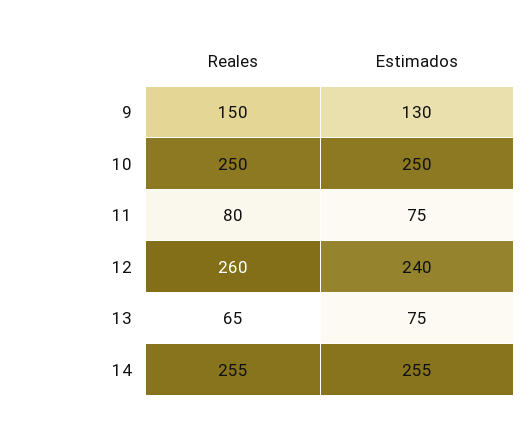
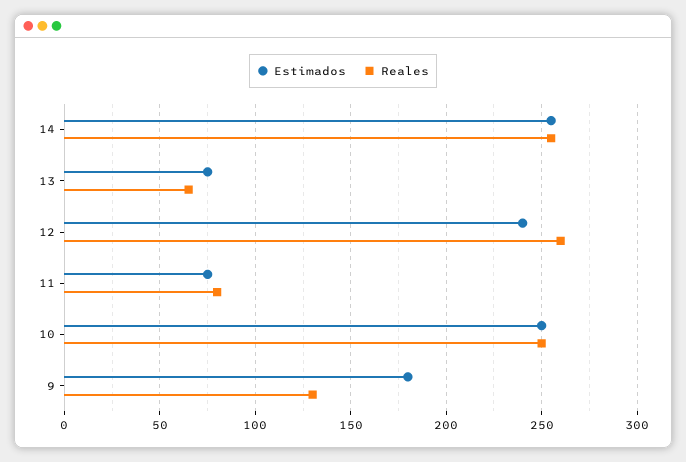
  {
    "Reales": {
-     "9": 150,
+     "9": 130,
      "10": 250,
      "11": 80,
      "12": 260,
      "13": 65,
      "14": 255
    },
    "Estimados": {
-     "9": 130,
+     "9": 180,
      "10": 250,
      "11": 75,
      "12": 240,
      "13": 75,
      "14": 255
    }
  }

